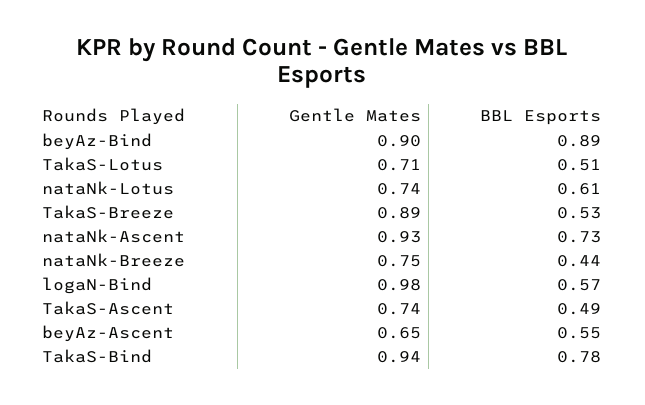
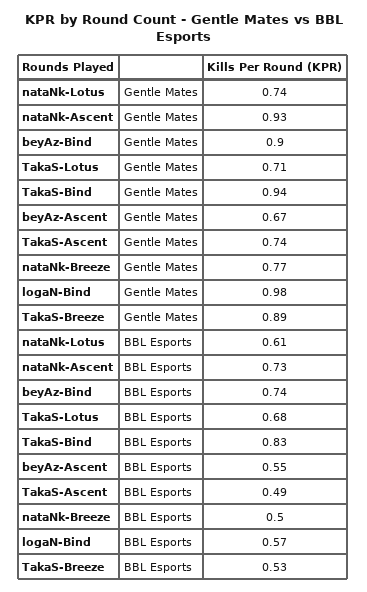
  {
    "Gentle Mates": {
      "beyAz-Bind": 0.9,
      "TakaS-Lotus": 0.71,
      "nataNk-Lotus": 0.74,
      "TakaS-Breeze": 0.89,
      "nataNk-Ascent": 0.93,
-     "nataNk-Breeze": 0.75,
+     "nataNk-Breeze": 0.77,
      "logaN-Bind": 0.98,
      "TakaS-Ascent": 0.74,
-     "beyAz-Ascent": 0.65,
+     "beyAz-Ascent": 0.67,
      "TakaS-Bind": 0.94
    },
    "BBL Esports": {
-     "beyAz-Bind": 0.89,
+     "beyAz-Bind": 0.74,
-     "TakaS-Lotus": 0.51,
+     "TakaS-Lotus": 0.68,
      "nataNk-Lotus": 0.61,
      "TakaS-Breeze": 0.53,
      "nataNk-Ascent": 0.73,
-     "nataNk-Breeze": 0.44,
+     "nataNk-Breeze": 0.5,
      "logaN-Bind": 0.57,
      "TakaS-Ascent": 0.49,
      "beyAz-Ascent": 0.55,
-     "TakaS-Bind": 0.78
+     "TakaS-Bind": 0.83
    }
  }

